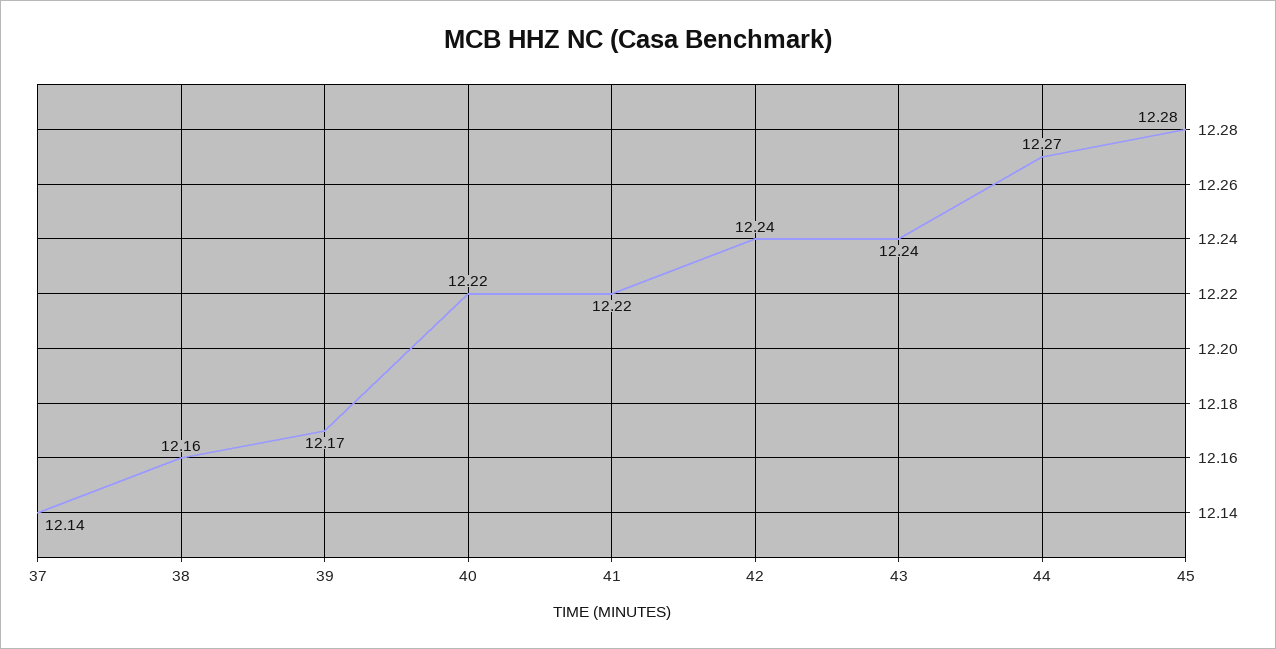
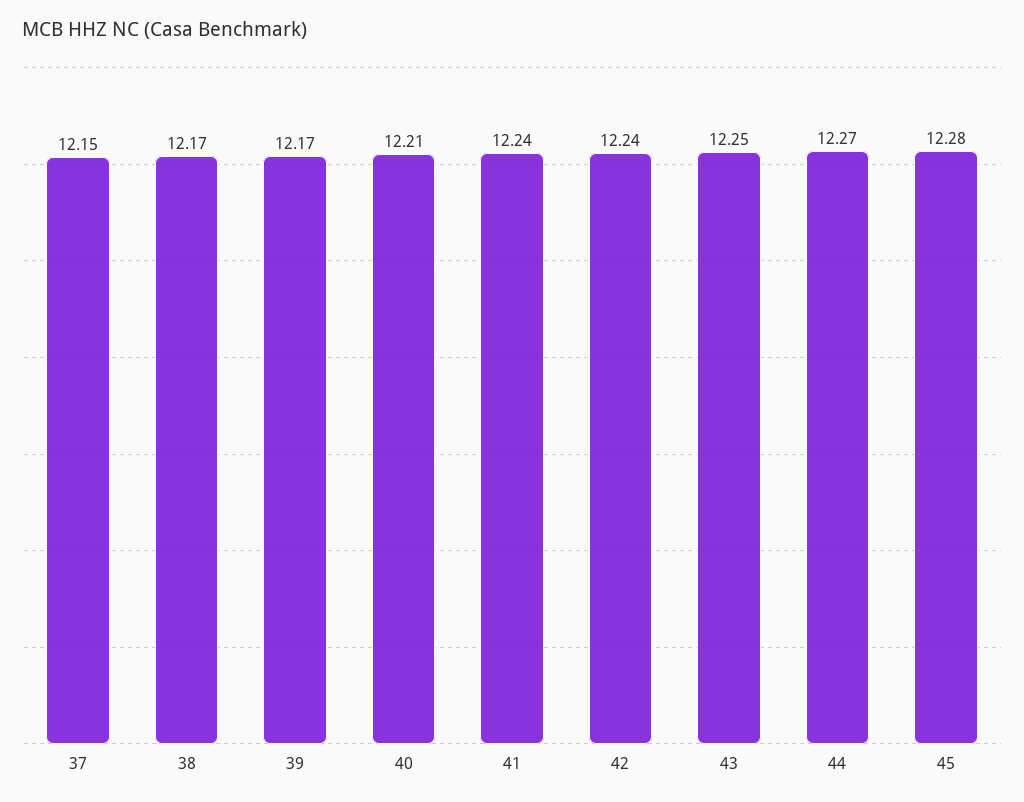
  {
-   "37": 12.14,
+   "37": 12.15,
-   "38": 12.16,
+   "38": 12.17,
    "39": 12.17,
-   "40": 12.22,
+   "40": 12.21,
-   "41": 12.22,
+   "41": 12.24,
    "42": 12.24,
-   "43": 12.24,
+   "43": 12.25,
    "44": 12.27,
    "45": 12.28
  }

